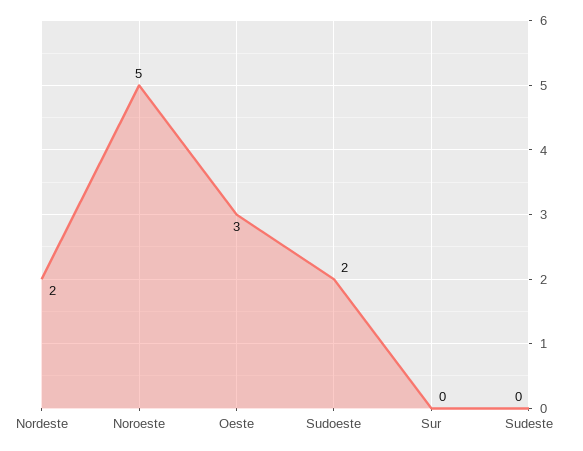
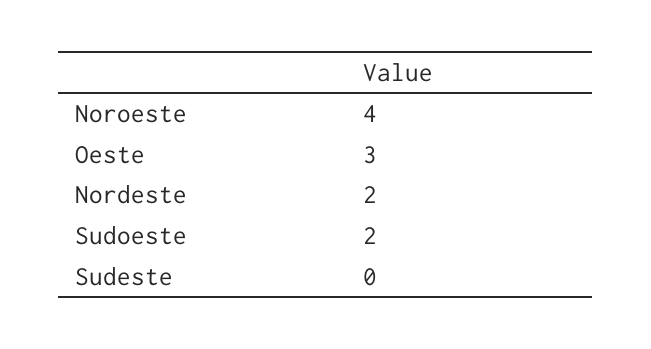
  {
    "Nordeste": 2,
-   "Noroeste": 5,
+   "Noroeste": 4,
    "Oeste": 3,
    "Sudoeste": 2,
-   "Sur": 0,
    "Sudeste": 0
  }

